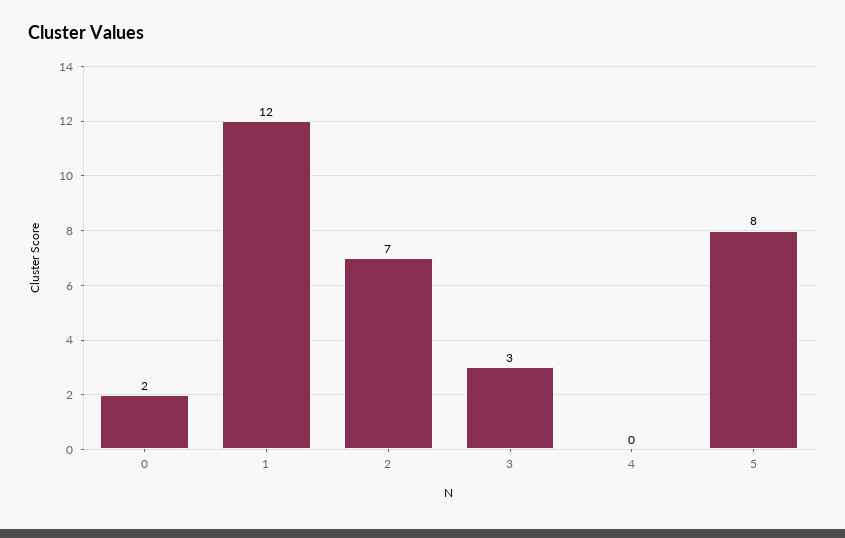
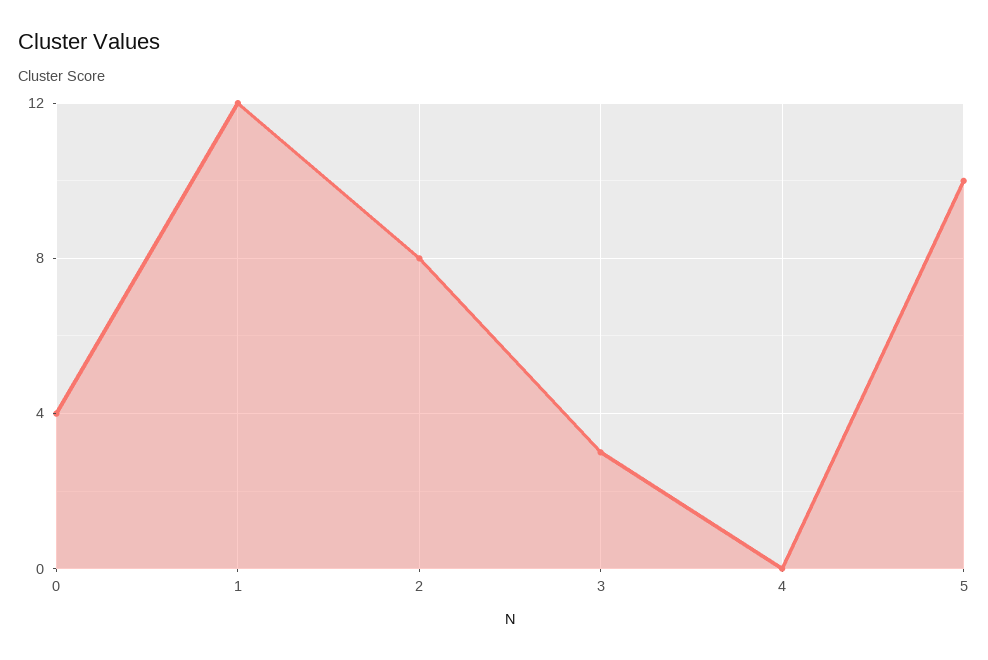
  {
-   "0": 2,
+   "0": 4,
    "1": 12,
-   "2": 7,
+   "2": 8,
    "3": 3,
    "4": 0,
-   "5": 8
+   "5": 10
  }

